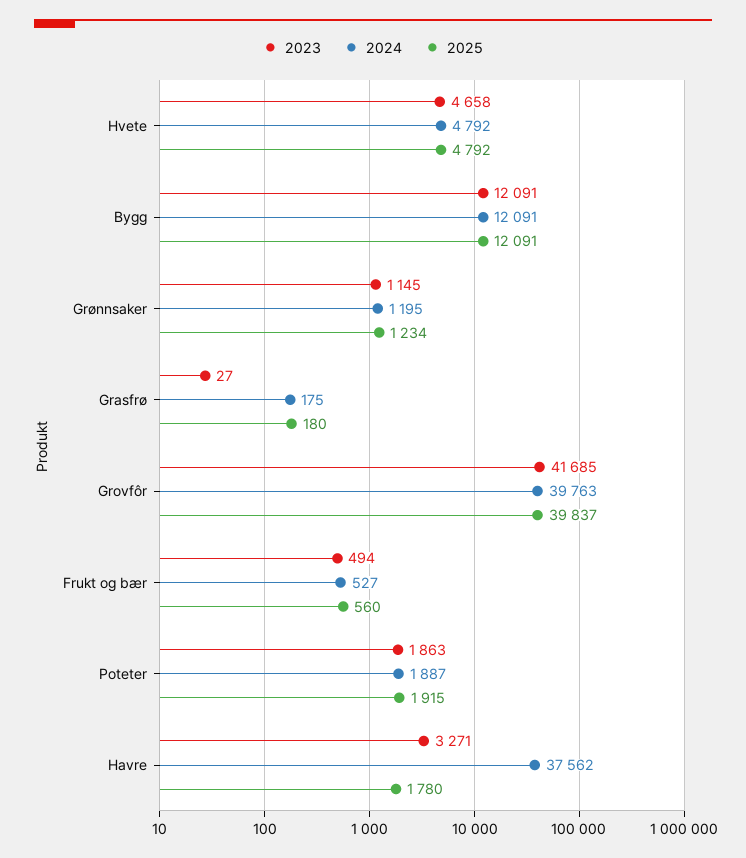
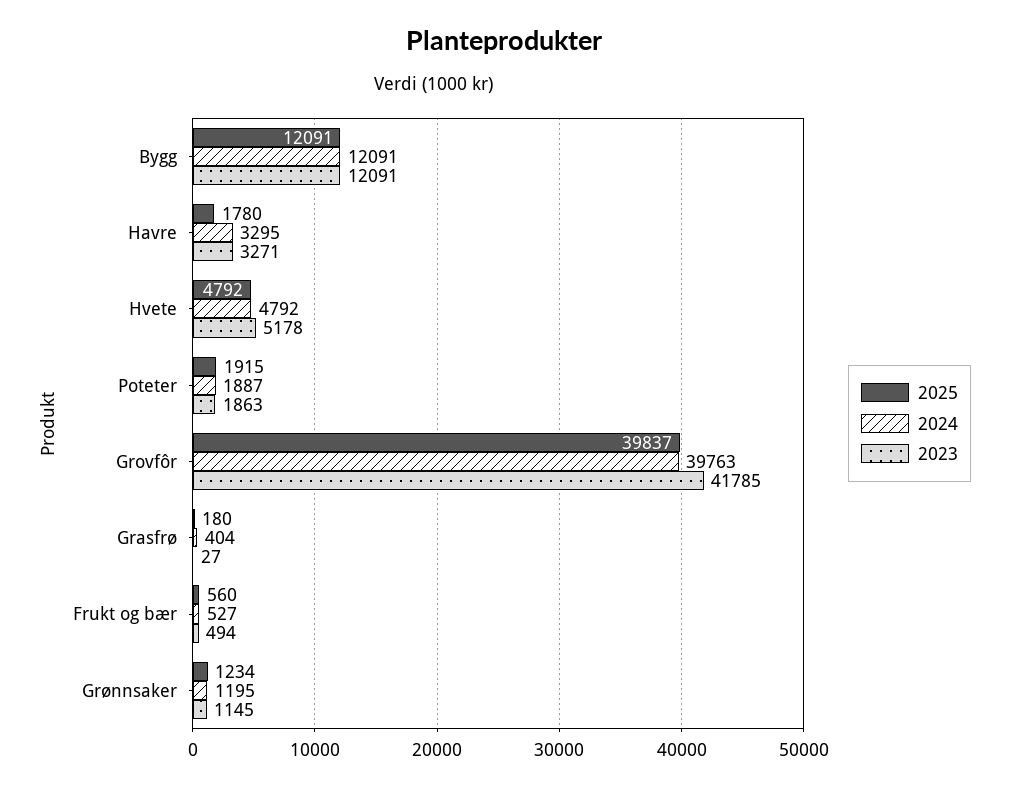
  {
    "2023": {
-     "Hvete": 4658,
+     "Hvete": 5178,
      "Bygg": 12091,
      "Grønnsaker": 1145,
      "Grasfrø": 27,
-     "Grovfôr": 41685,
+     "Grovfôr": 41785,
      "Frukt og bær": 494,
      "Poteter": 1863,
      "Havre": 3271
    },
    "2024": {
      "Hvete": 4792,
      "Bygg": 12091,
      "Grønnsaker": 1195,
-     "Grasfrø": 175,
+     "Grasfrø": 404,
      "Grovfôr": 39763,
      "Frukt og bær": 527,
      "Poteter": 1887,
-     "Havre": 37562
+     "Havre": 3295
    },
    "2025": {
      "Hvete": 4792,
      "Bygg": 12091,
      "Grønnsaker": 1234,
      "Grasfrø": 180,
      "Grovfôr": 39837,
      "Frukt og bær": 560,
      "Poteter": 1915,
      "Havre": 1780
    }
  }

